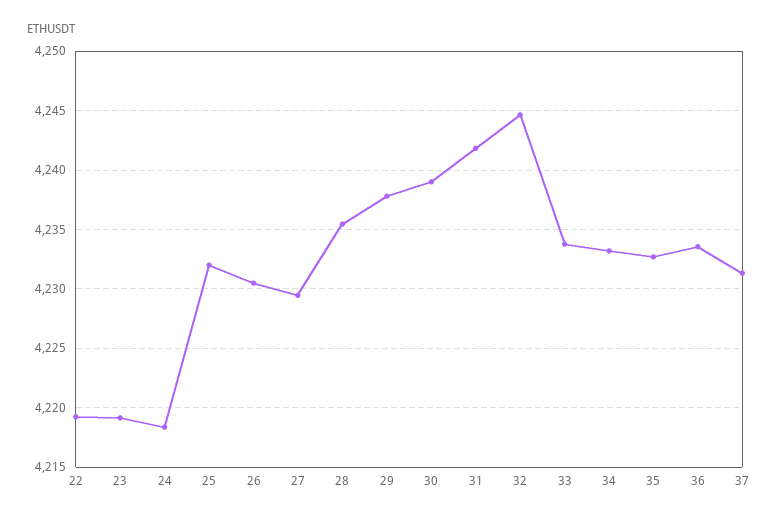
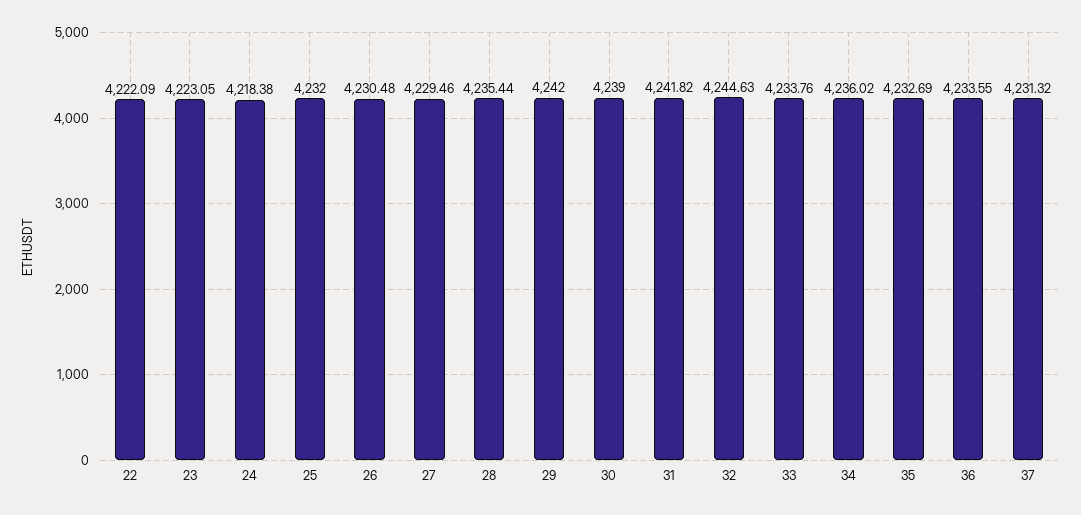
  {
-   "22": 4219,
+   "22": 4222.09,
-   "23": 4219,
+   "23": 4223.05,
    "24": 4218.38,
    "25": 4232,
    "26": 4230.48,
    "27": 4229.46,
    "28": 4235.44,
-   "29": 4238,
+   "29": 4242,
    "30": 4239,
    "31": 4241.82,
    "32": 4244.63,
    "33": 4233.76,
-   "34": 4233,
+   "34": 4236.02,
    "35": 4232.69,
    "36": 4233.55,
    "37": 4231.32
  }

